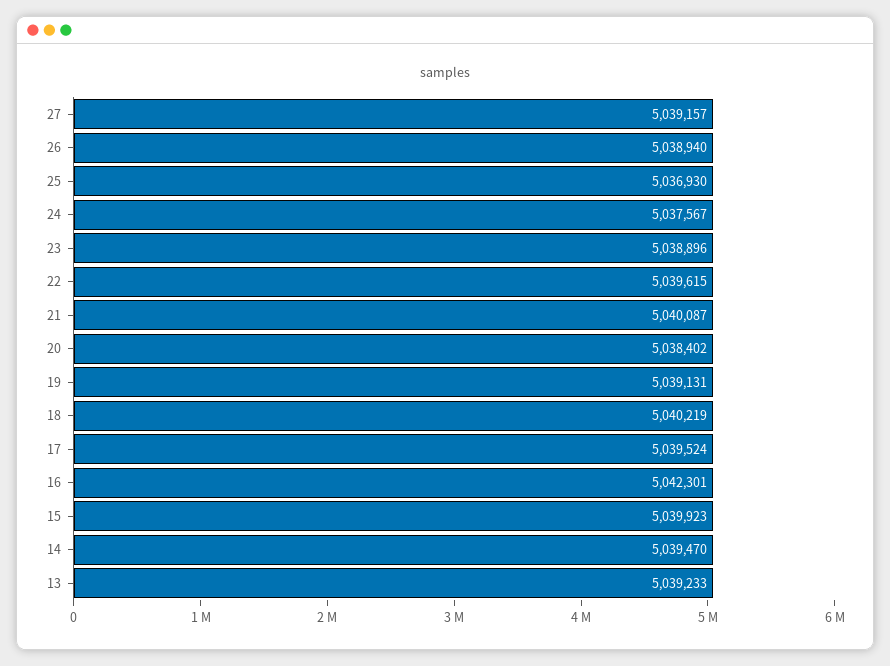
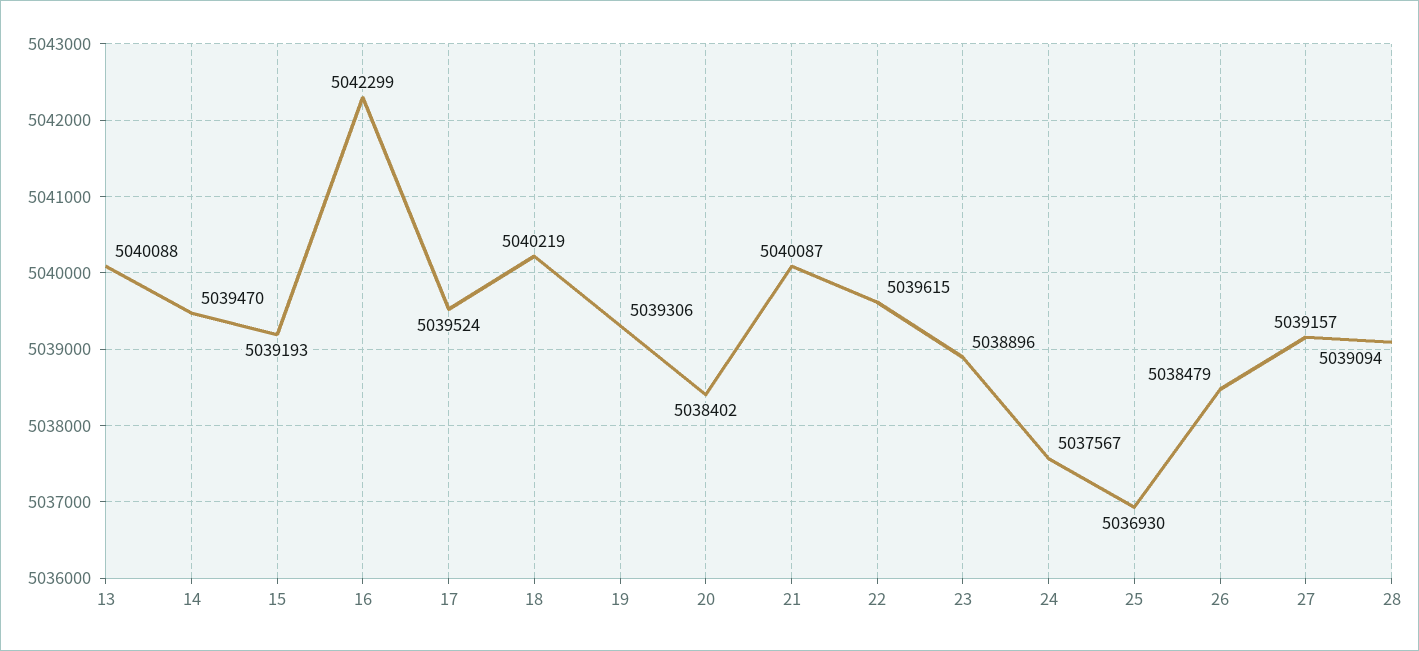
  {
    "27": 5039157,
-   "26": 5038940,
+   "26": 5038479,
    "25": 5036930,
    "24": 5037567,
    "23": 5038896,
    "22": 5039615,
    "21": 5040087,
    "20": 5038402,
-   "19": 5039131,
+   "19": 5039306,
    "18": 5040219,
    "17": 5039524,
-   "16": 5042301,
+   "16": 5042299,
-   "15": 5039923,
+   "15": 5039193,
    "14": 5039470,
-   "13": 5039233
+   "13": 5040088,
+   "28": 5039094
  }

